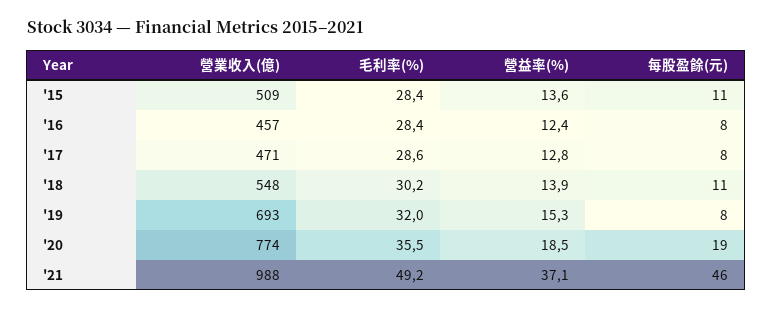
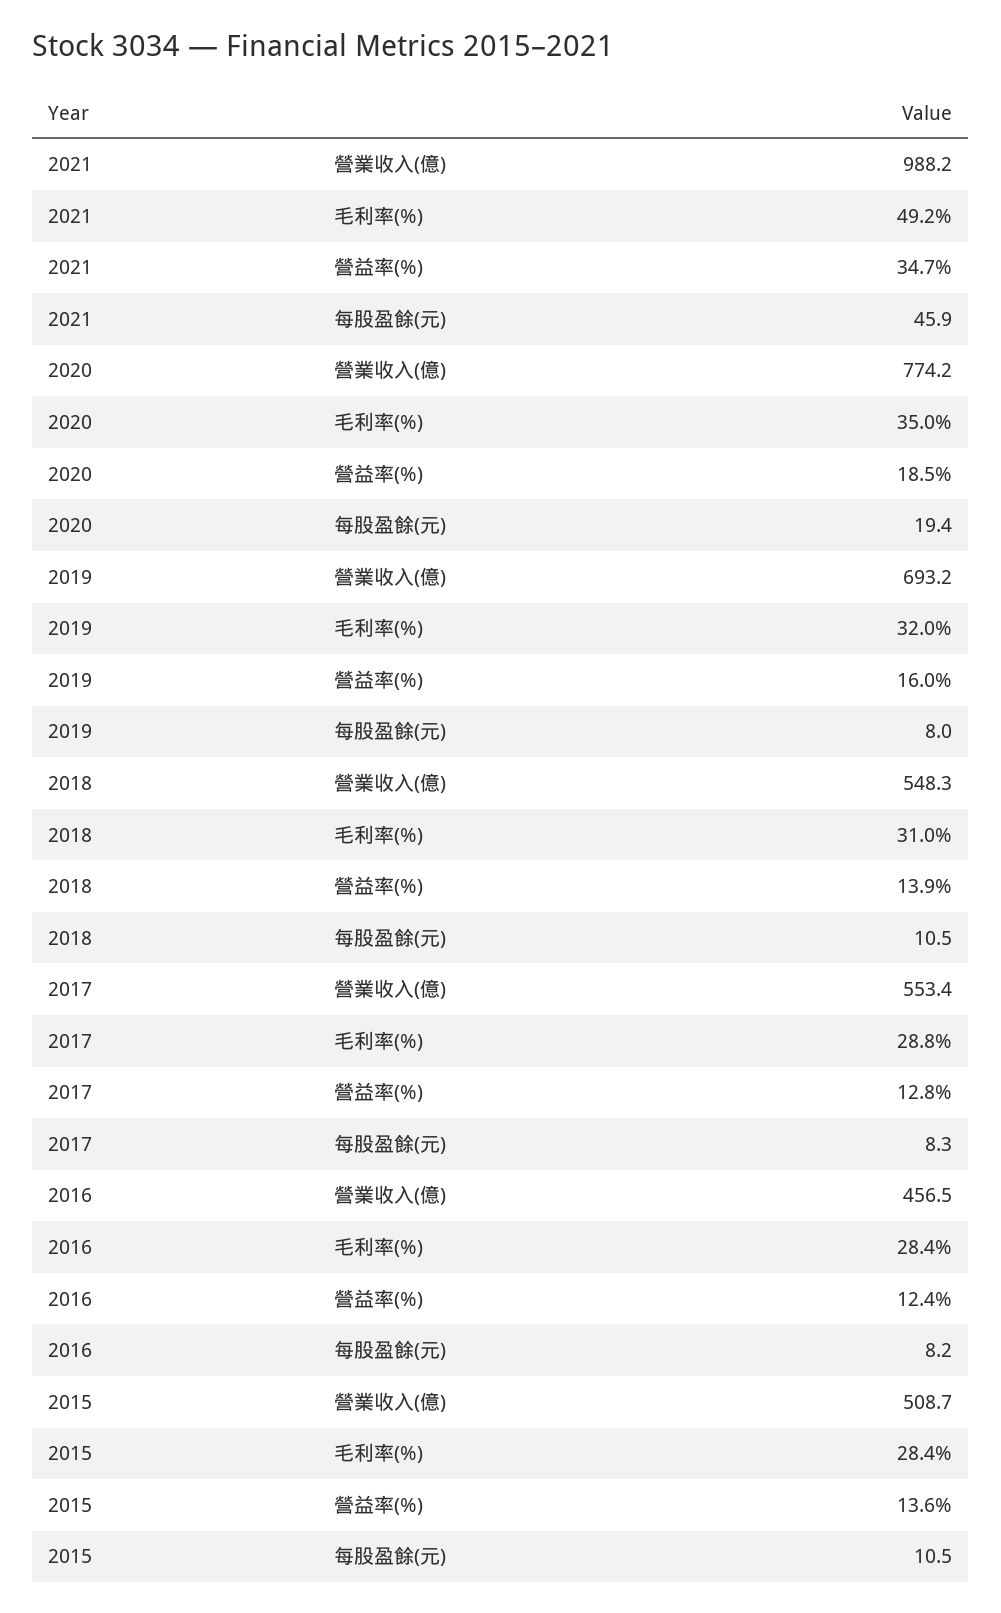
  {
    "營業收入(億)": {
      "'15": 508.7,
      "'16": 456.5,
-     "'17": 471,
+     "'17": 553.4,
      "'18": 548.3,
      "'19": 693.2,
      "'20": 774.2,
      "'21": 988.2
    },
    "毛利率(%)": {
      "'15": 28.4,
      "'16": 28.4,
-     "'17": 28.6,
+     "'17": 28.8,
-     "'18": 30.2,
+     "'18": 31,
      "'19": 32,
-     "'20": 35.5,
+     "'20": 35,
      "'21": 49.2
    },
    "營益率(%)": {
      "'15": 13.6,
      "'16": 12.4,
      "'17": 12.8,
      "'18": 13.9,
-     "'19": 15.3,
+     "'19": 16,
      "'20": 18.5,
-     "'21": 37.1
+     "'21": 34.7
    },
    "每股盈餘(元)": {
      "'15": 10.5,
      "'16": 8.2,
      "'17": 8.3,
      "'18": 10.5,
      "'19": 8,
      "'20": 19.4,
      "'21": 45.9
    }
  }

